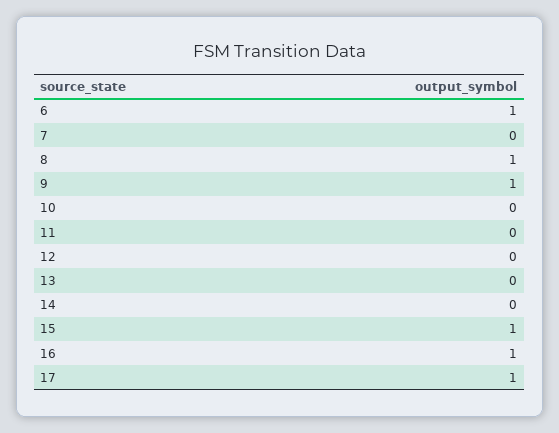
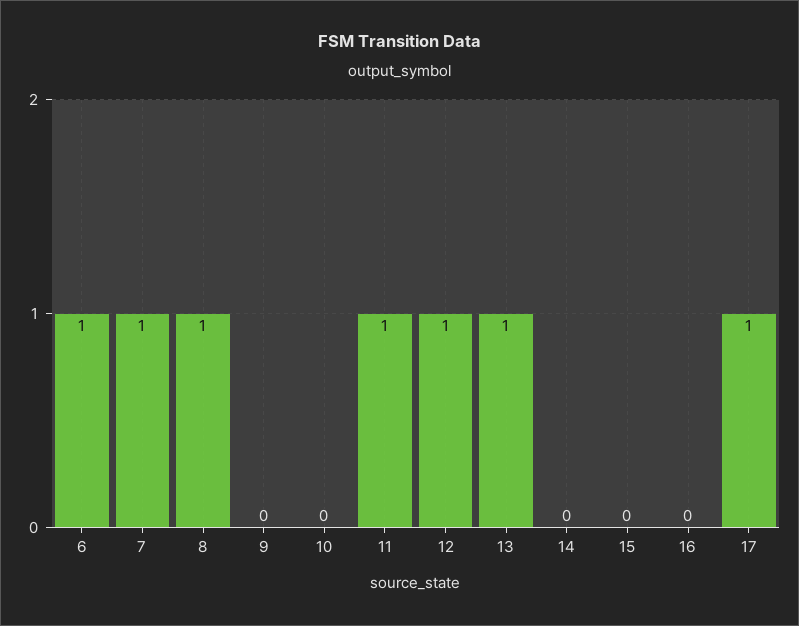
  {
    "6": 1,
-   "7": 0,
+   "7": 1,
    "8": 1,
-   "9": 1,
+   "9": 0,
    "10": 0,
-   "11": 0,
+   "11": 1,
-   "12": 0,
+   "12": 1,
-   "13": 0,
+   "13": 1,
    "14": 0,
-   "15": 1,
+   "15": 0,
-   "16": 1,
+   "16": 0,
    "17": 1
  }

